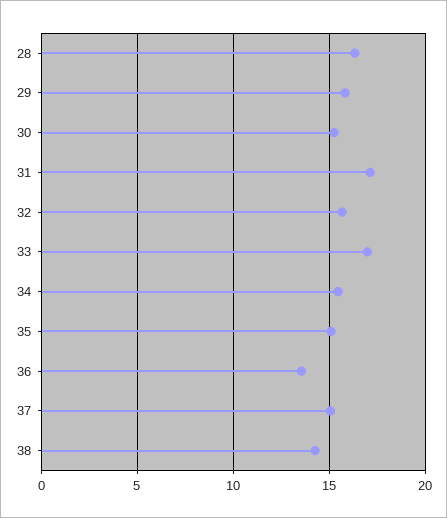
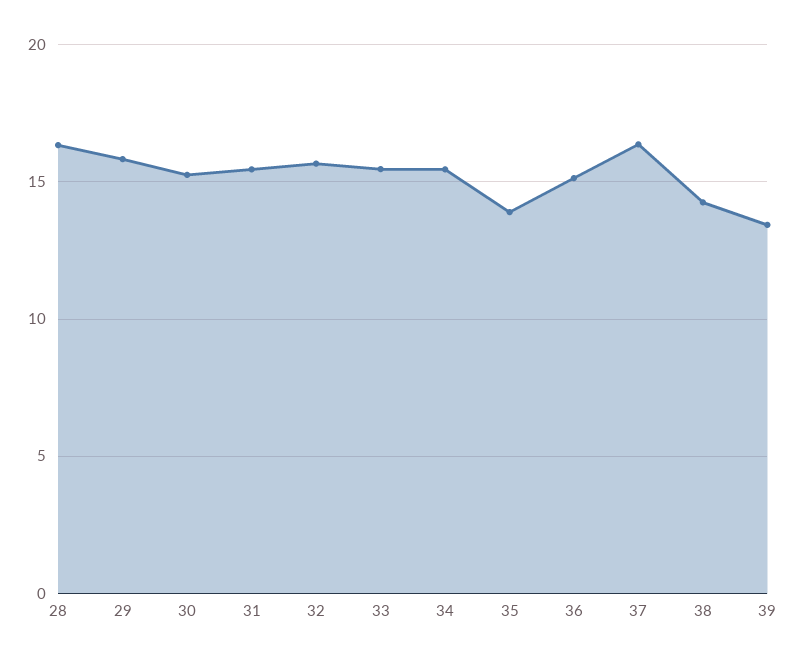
  {
    "28": 16.5,
    "29": 16,
    "30": 15.5,
-   "31": 17,
+   "31": 15.5,
    "32": 15.5,
-   "33": 17,
+   "33": 15.5,
    "34": 15.5,
-   "35": 15,
+   "35": 14,
-   "36": 13.5,
+   "36": 15,
-   "37": 15,
+   "37": 16.5,
-   "38": 14.5
+   "38": 14.5,
+   "39": 13.5
  }

